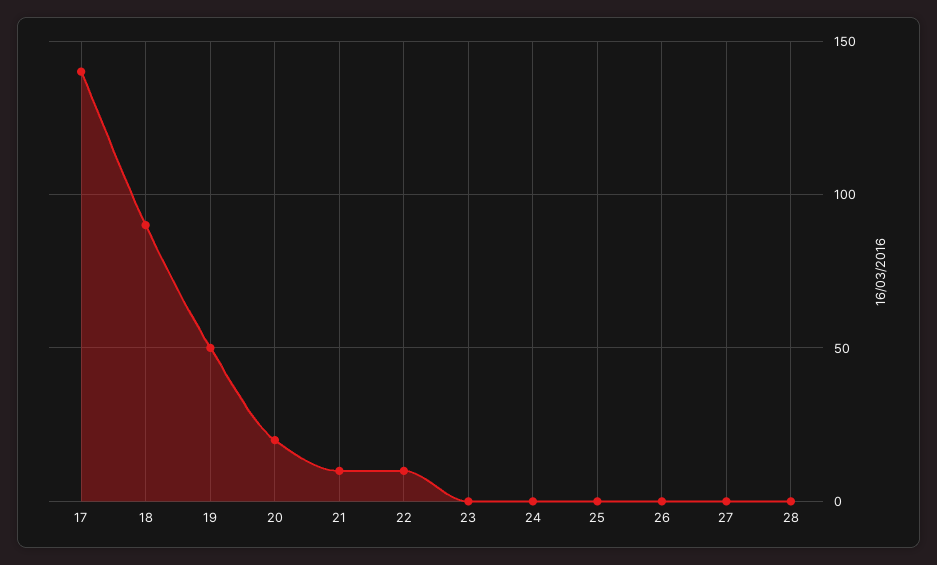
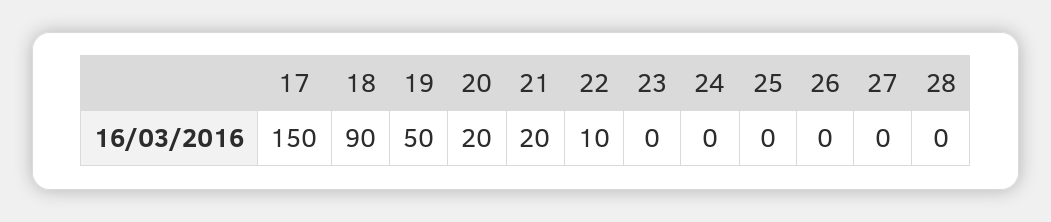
  {
-   "17": 140,
+   "17": 150,
    "18": 90,
    "19": 50,
    "20": 20,
-   "21": 10,
+   "21": 20,
    "22": 10,
    "23": 0,
    "24": 0,
    "25": 0,
    "26": 0,
    "27": 0,
    "28": 0
  }

